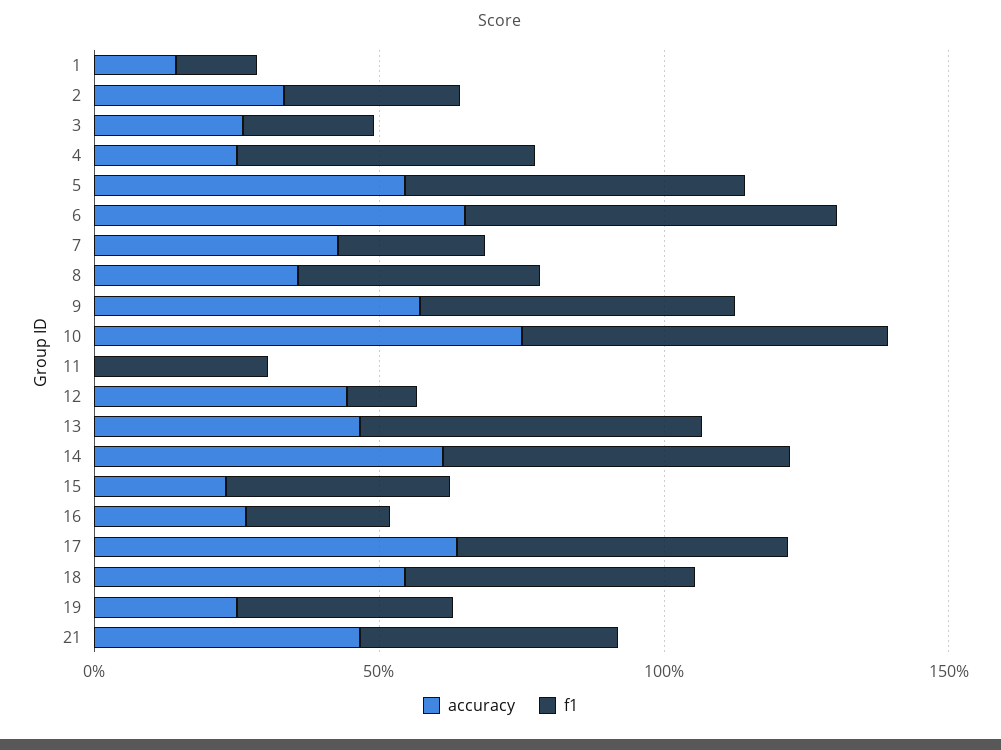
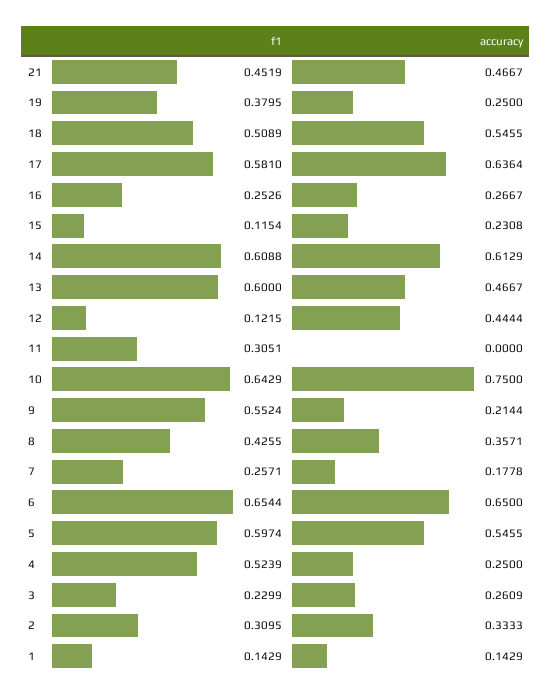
  {
    "accuracy": {
      "1": 0.1429,
      "2": 0.3333,
      "3": 0.2609,
      "4": 0.25,
      "5": 0.5455,
      "6": 0.65,
-     "7": 0.4,
+     "7": 0.1778,
      "8": 0.3571,
-     "9": 0.6,
+     "9": 0.2144,
      "10": 0.75,
      "11": 0,
      "12": 0.4444,
      "13": 0.4667,
      "14": 0.6129,
      "15": 0.2308,
      "16": 0.2667,
      "17": 0.6364,
      "18": 0.5455,
      "19": 0.25,
      "21": 0.4667
    },
    "f1": {
      "1": 0.1429,
      "2": 0.3095,
      "3": 0.2299,
      "4": 0.5239,
      "5": 0.5974,
      "6": 0.6544,
      "7": 0.2571,
      "8": 0.4255,
      "9": 0.5524,
      "10": 0.6429,
      "11": 0.3051,
      "12": 0.1215,
      "13": 0.6,
      "14": 0.6088,
-     "15": 0.4,
+     "15": 0.1154,
      "16": 0.2526,
      "17": 0.581,
      "18": 0.5089,
      "19": 0.3795,
      "21": 0.4519
    }
  }

